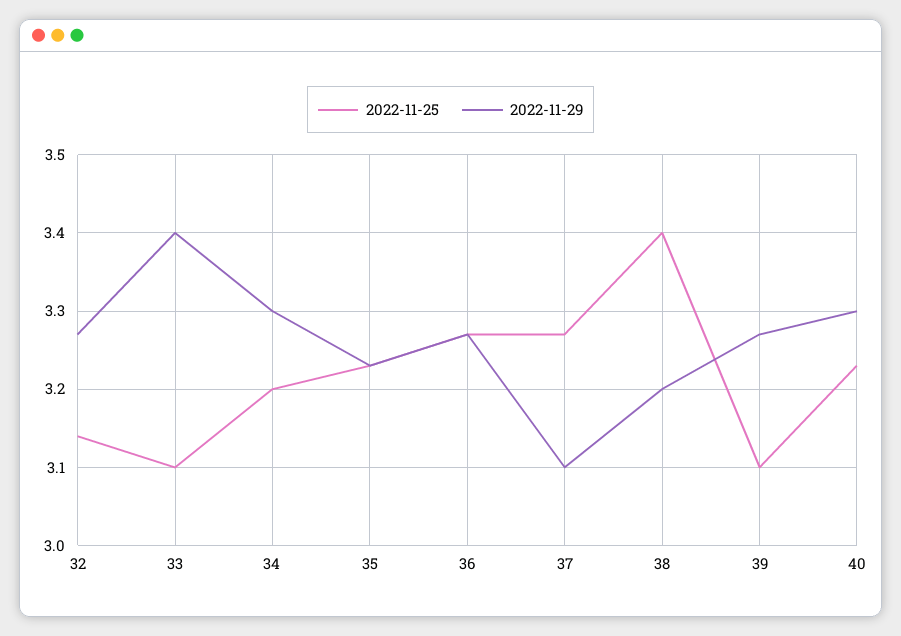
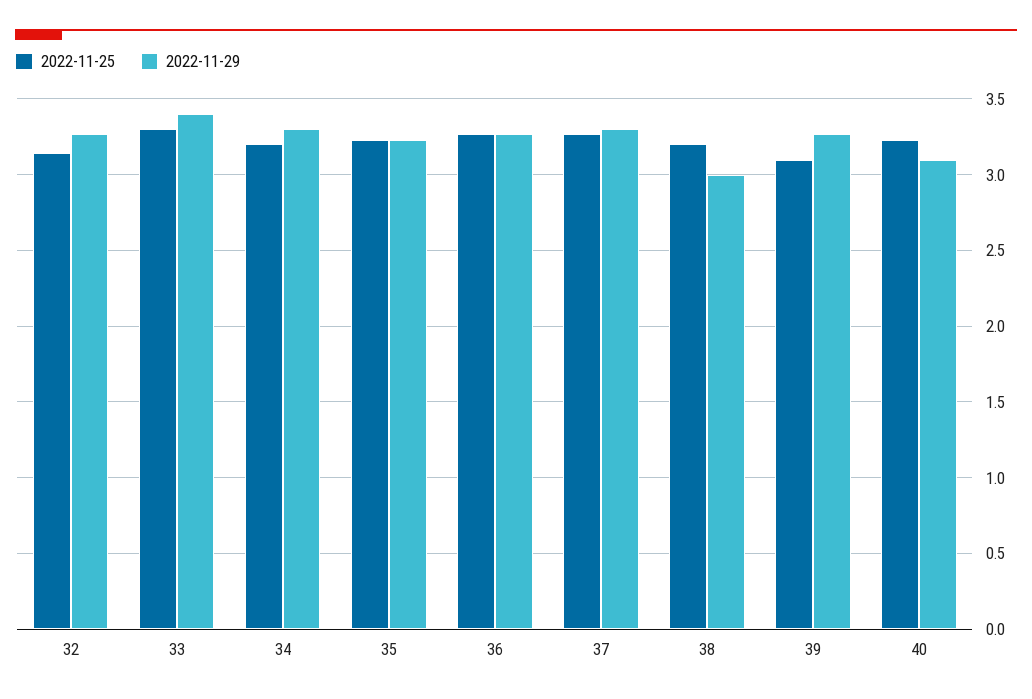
  {
    "2022-11-25": {
      "32": 3.14,
-     "33": 3.1,
+     "33": 3.3,
      "34": 3.2,
      "35": 3.23,
      "36": 3.27,
      "37": 3.27,
-     "38": 3.4,
+     "38": 3.2,
      "39": 3.1,
      "40": 3.23
    },
    "2022-11-29": {
      "32": 3.27,
      "33": 3.4,
      "34": 3.3,
      "35": 3.23,
      "36": 3.27,
-     "37": 3.1,
+     "37": 3.3,
-     "38": 3.2,
+     "38": 3,
      "39": 3.27,
-     "40": 3.3
+     "40": 3.1
    }
  }

